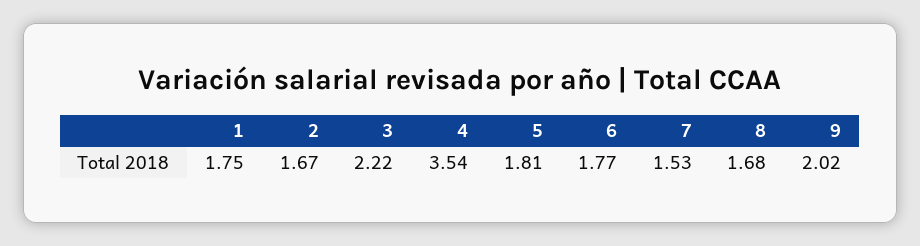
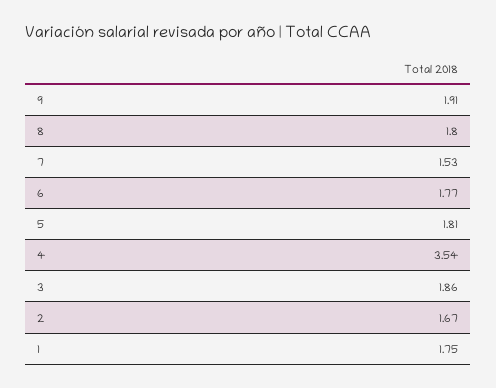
  {
    "1": 1.75,
    "2": 1.67,
-   "3": 2.22,
+   "3": 1.86,
    "4": 3.54,
    "5": 1.81,
    "6": 1.77,
    "7": 1.53,
-   "8": 1.68,
+   "8": 1.8,
-   "9": 2.02
+   "9": 1.91
  }

